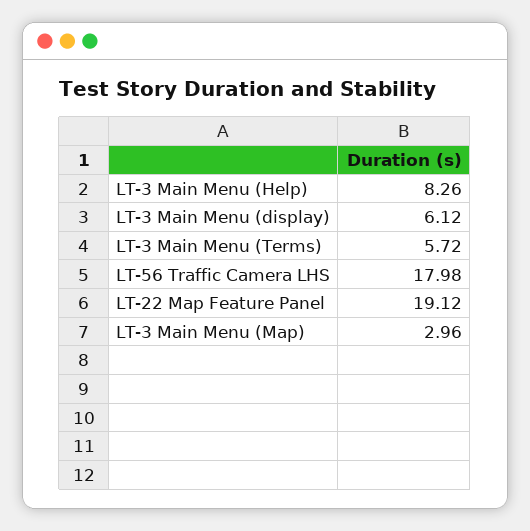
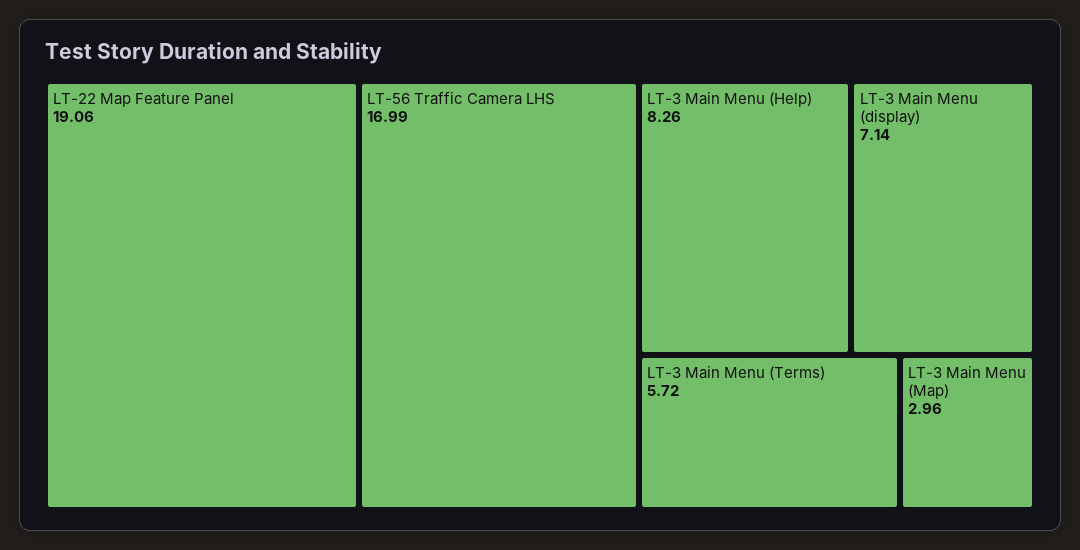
  {
    "LT-3 Main Menu (Help)": 8.26,
-   "LT-3 Main Menu (display)": 6.12,
+   "LT-3 Main Menu (display)": 7.14,
    "LT-3 Main Menu (Terms)": 5.72,
-   "LT-56 Traffic Camera LHS": 17.98,
+   "LT-56 Traffic Camera LHS": 16.99,
-   "LT-22 Map Feature Panel": 19.12,
+   "LT-22 Map Feature Panel": 19.06,
    "LT-3 Main Menu (Map)": 2.96
  }

